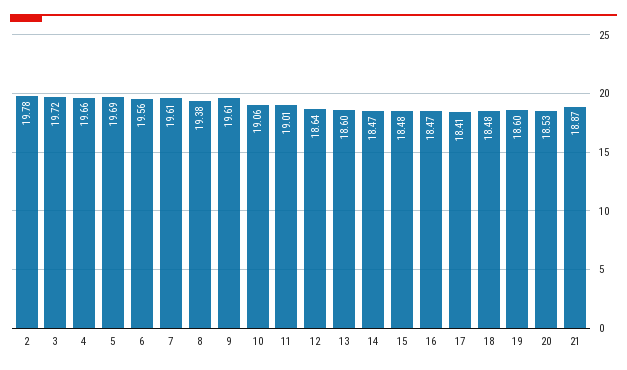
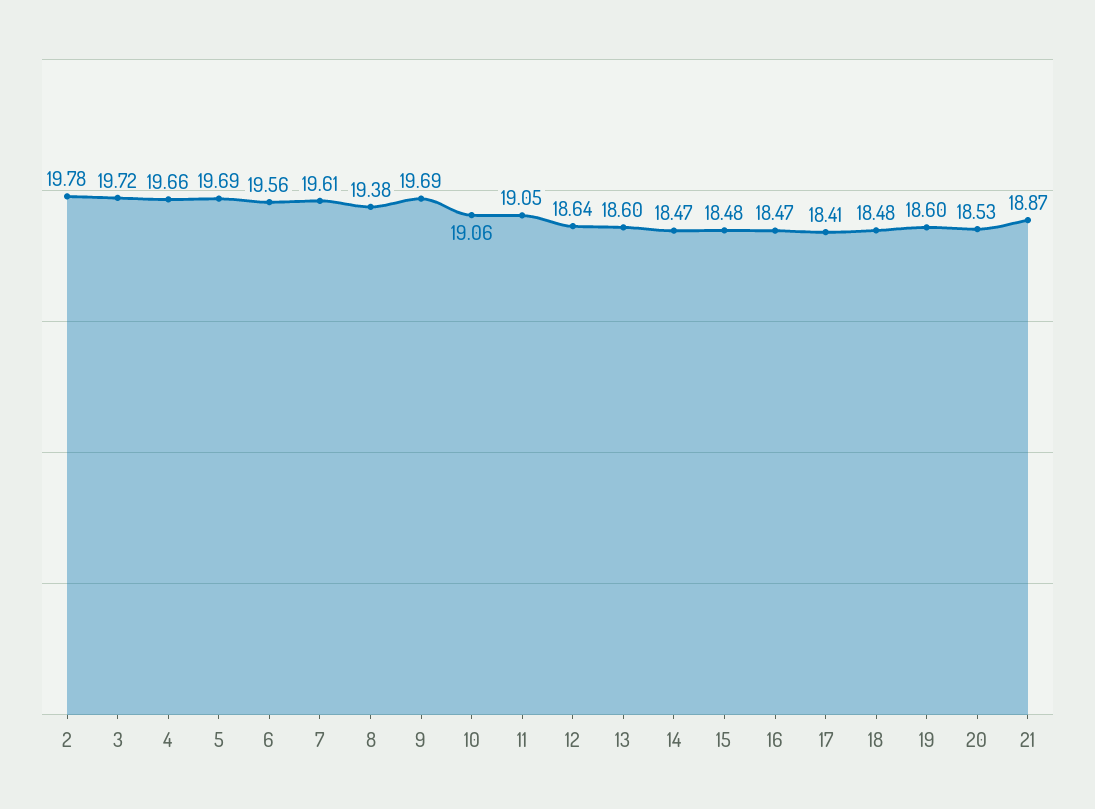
  {
    "2": 19.78,
    "3": 19.72,
    "4": 19.66,
    "5": 19.69,
    "6": 19.56,
    "7": 19.61,
    "8": 19.38,
-   "9": 19.61,
+   "9": 19.69,
    "10": 19.06,
-   "11": 19.01,
+   "11": 19.05,
    "12": 18.64,
    "13": 18.6,
    "14": 18.47,
    "15": 18.48,
    "16": 18.47,
    "17": 18.41,
    "18": 18.48,
    "19": 18.6,
    "20": 18.53,
    "21": 18.87
  }

